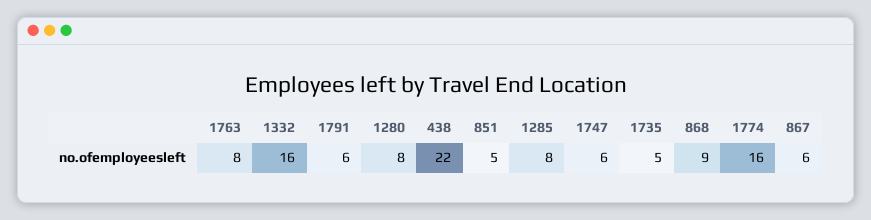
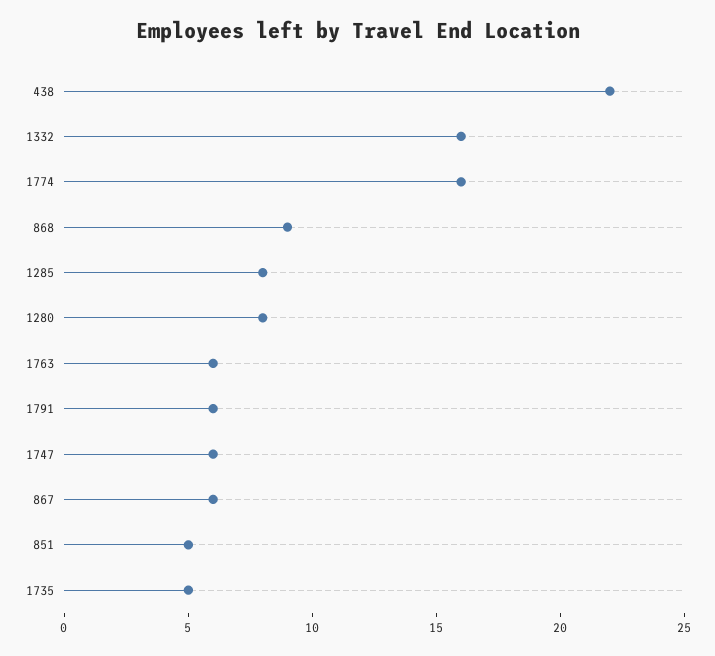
  {
-   "1763": 8,
+   "1763": 6,
    "1332": 16,
    "1791": 6,
    "1280": 8,
    "438": 22,
    "851": 5,
    "1285": 8,
    "1747": 6,
    "1735": 5,
    "868": 9,
    "1774": 16,
    "867": 6
  }

